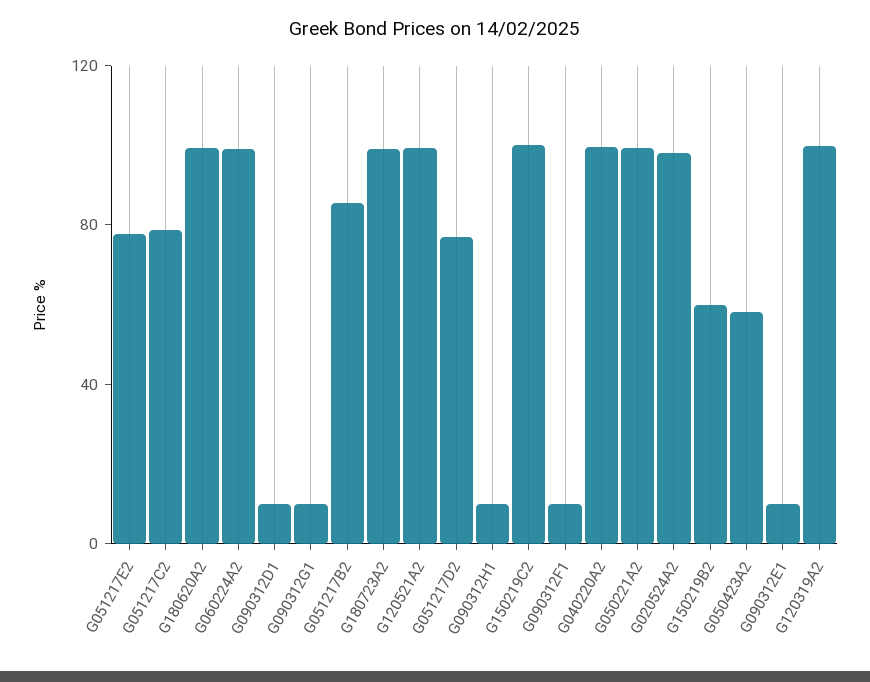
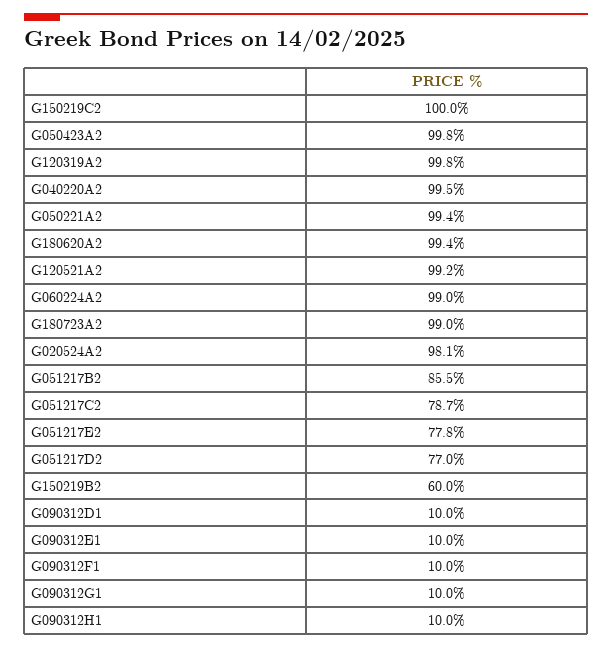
  {
    "G051217E2": 77.8,
    "G051217C2": 78.7,
    "G180620A2": 99.4,
    "G060224A2": 99,
    "G090312D1": 10,
    "G090312G1": 10,
    "G051217B2": 85.5,
    "G180723A2": 99,
    "G120521A2": 99.2,
    "G051217D2": 77,
    "G090312H1": 10,
    "G150219C2": 100,
    "G090312F1": 10,
    "G040220A2": 99.5,
    "G050221A2": 99.4,
    "G020524A2": 98.1,
    "G150219B2": 60,
-   "G050423A2": 60,
+   "G050423A2": 99.8,
    "G090312E1": 10,
    "G120319A2": 99.8
  }

